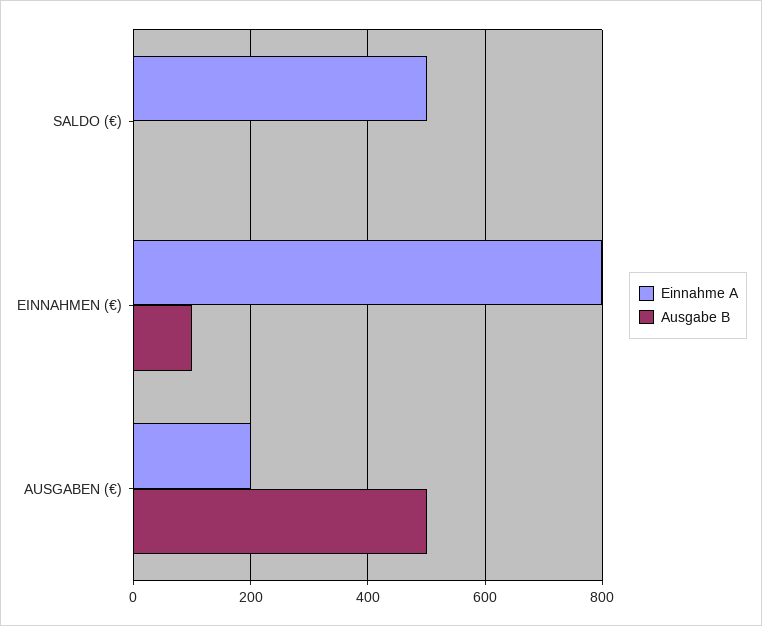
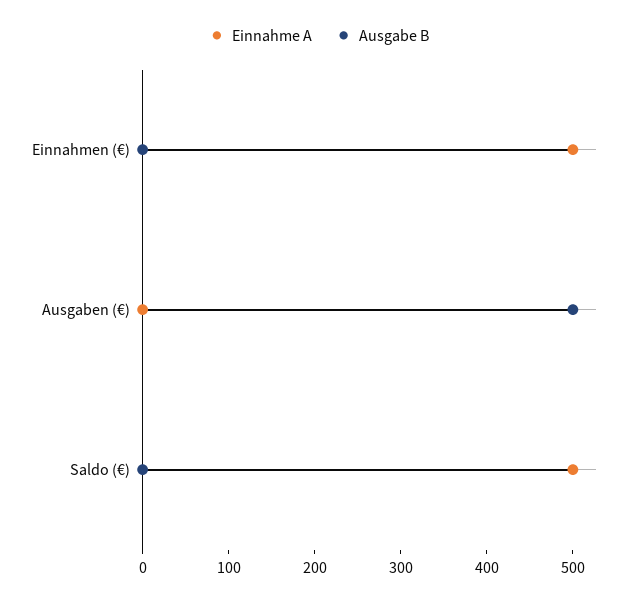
  {
    "Einnahme A": {
      "SALDO (€)": 500,
-     "EINNAHMEN (€)": 800,
+     "EINNAHMEN (€)": 500,
-     "AUSGABEN (€)": 200
+     "AUSGABEN (€)": 0
    },
    "Ausgabe B": {
      "SALDO (€)": 0,
-     "EINNAHMEN (€)": 100,
+     "EINNAHMEN (€)": 0,
      "AUSGABEN (€)": 500
    }
  }

